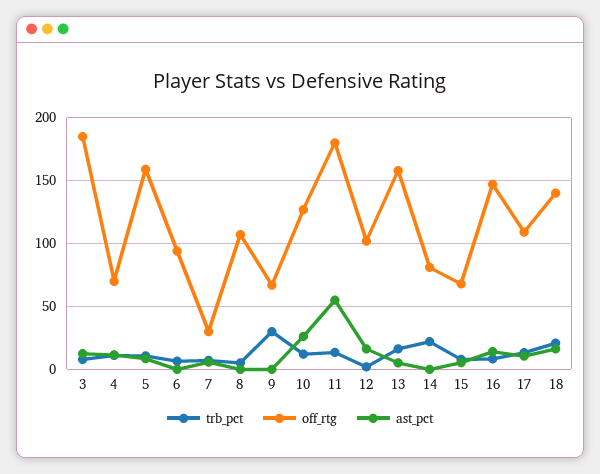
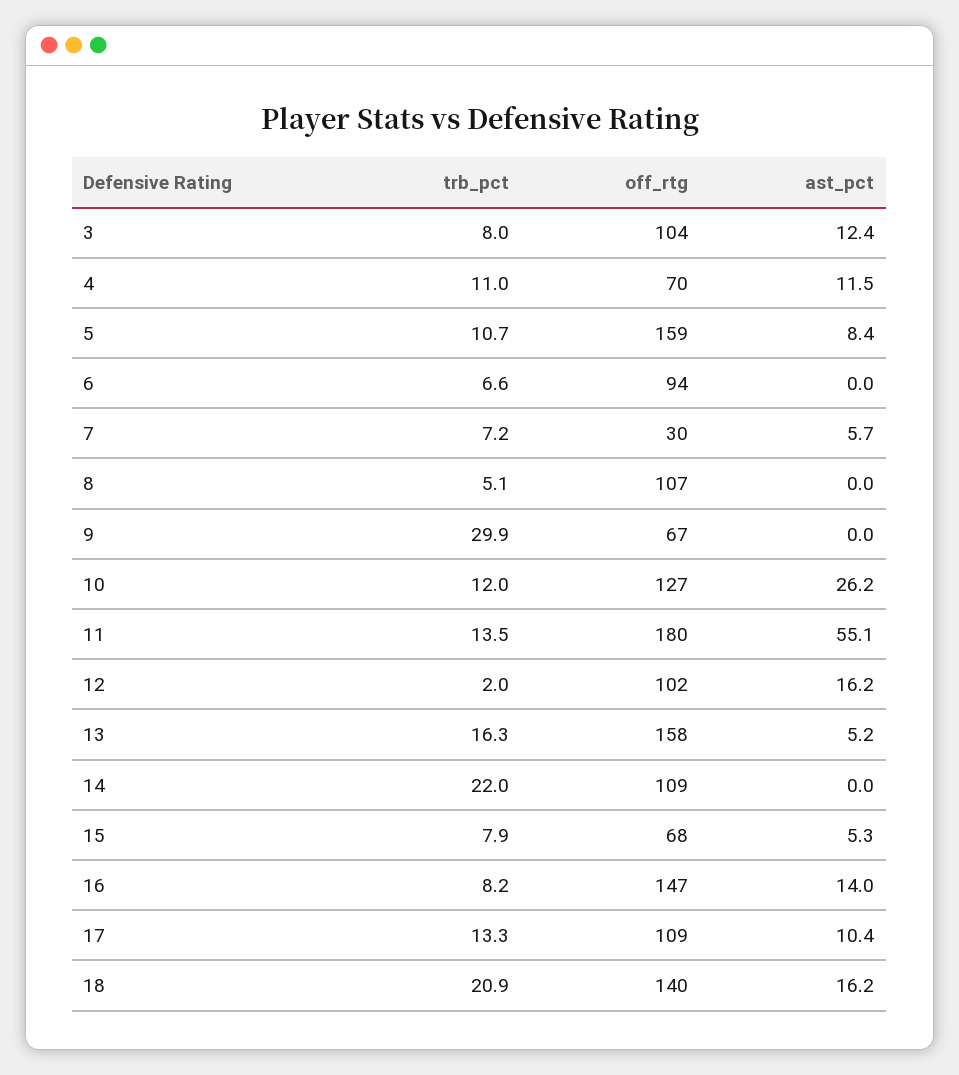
  {
    "trb_pct": {
      "3": 8,
      "4": 11,
      "5": 10.7,
      "6": 6.6,
      "7": 7.2,
      "8": 5.1,
      "9": 29.9,
      "10": 12,
      "11": 13.5,
      "12": 2,
      "13": 16.3,
      "14": 22,
      "15": 7.9,
      "16": 8.2,
      "17": 13.3,
      "18": 20.9
    },
    "off_rtg": {
-     "3": 185,
+     "3": 104,
      "4": 70,
      "5": 159,
      "6": 94,
      "7": 30,
      "8": 107,
      "9": 67,
      "10": 127,
      "11": 180,
      "12": 102,
      "13": 158,
-     "14": 80,
+     "14": 109,
      "15": 68,
      "16": 147,
      "17": 109,
      "18": 140
    },
    "ast_pct": {
      "3": 12.4,
      "4": 11.5,
      "5": 8.4,
      "6": 0,
      "7": 5.7,
      "8": 0,
      "9": 0,
      "10": 26.2,
      "11": 55.1,
      "12": 16.2,
      "13": 5.2,
      "14": 0,
      "15": 5.3,
      "16": 14,
      "17": 10.4,
      "18": 16.2
    }
  }

